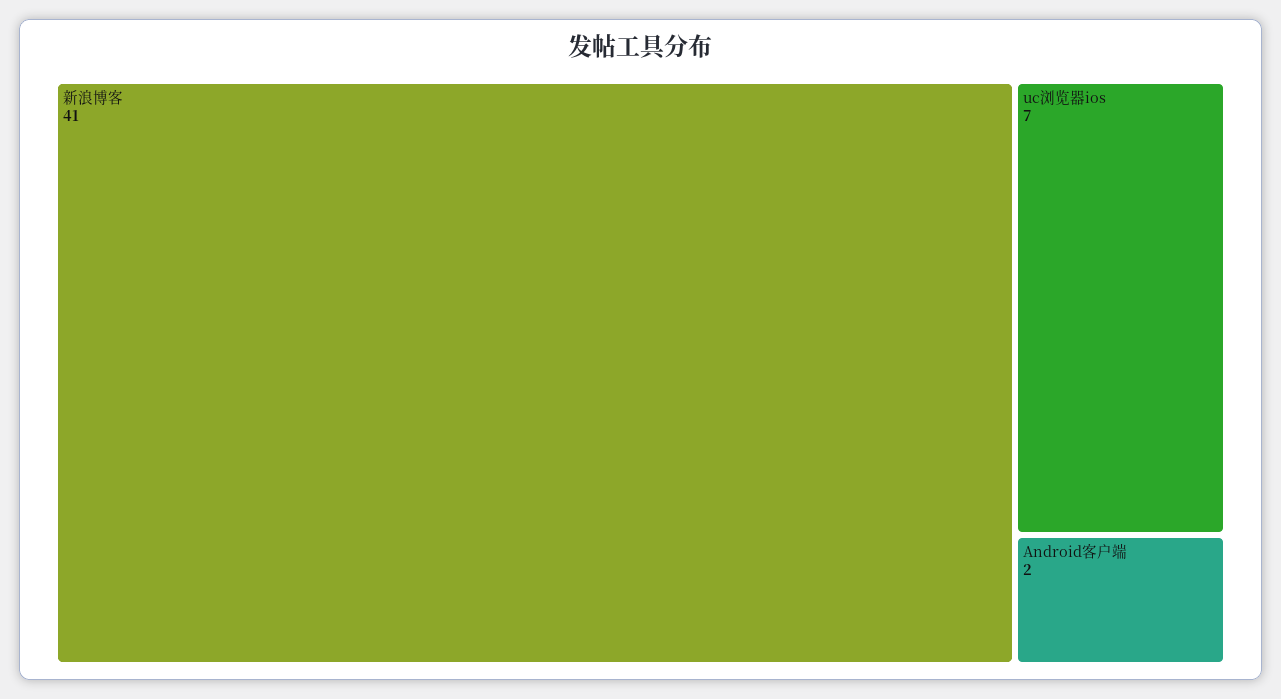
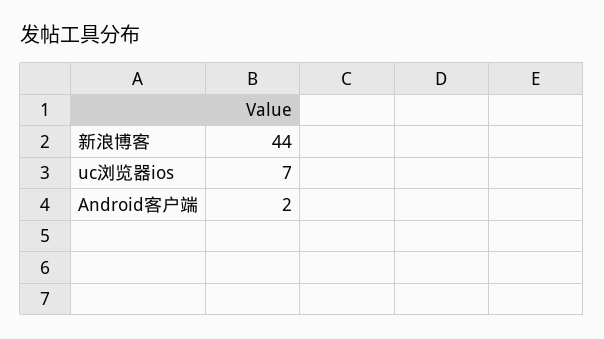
  {
-   "新浪博客": 41,
+   "新浪博客": 44,
    "uc浏览器ios": 7,
    "Android客户端": 2
  }

